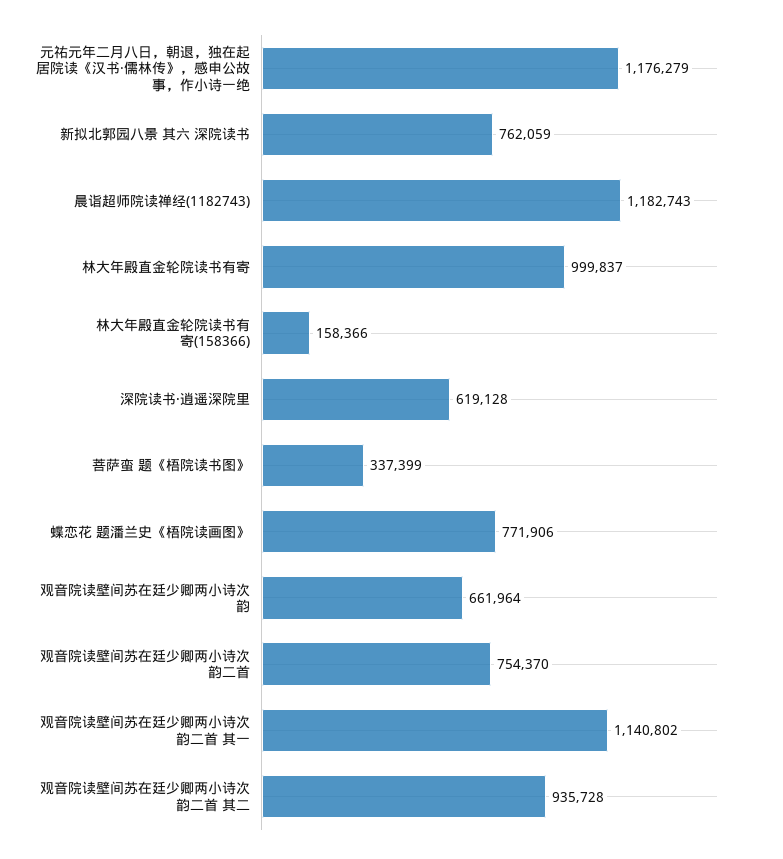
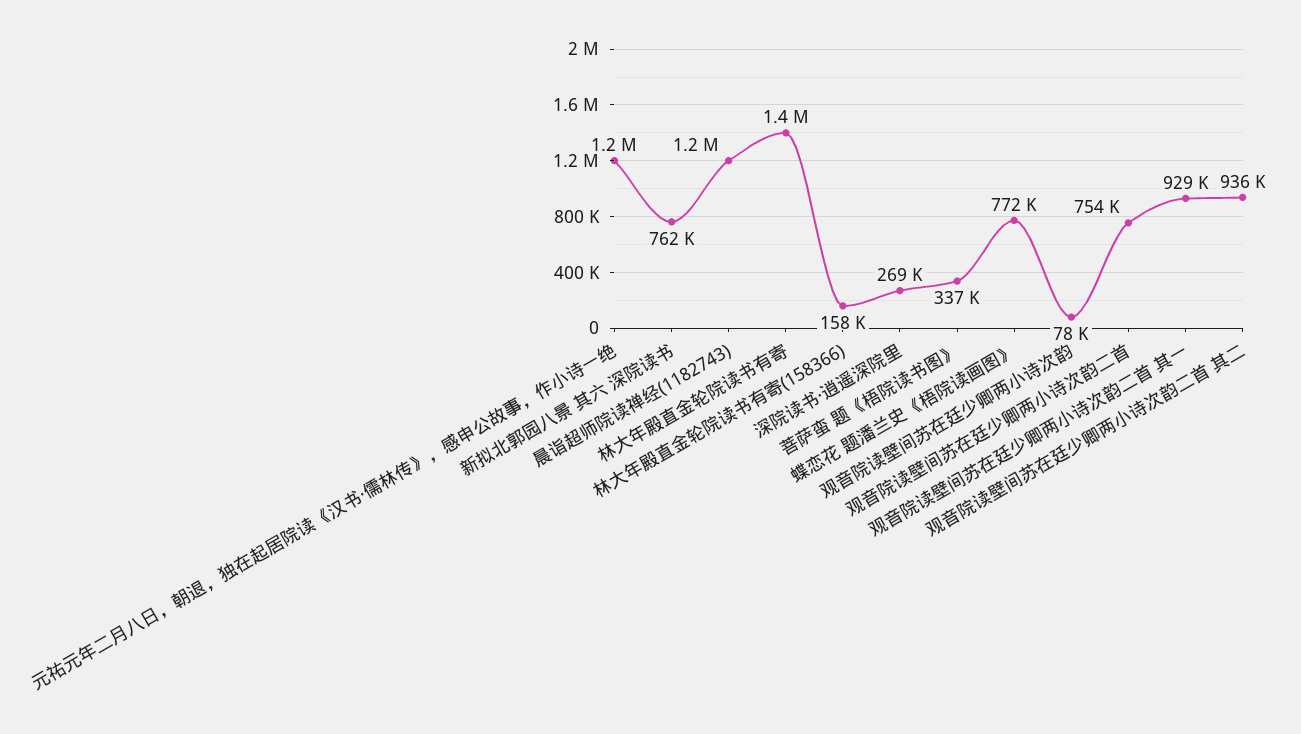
  {
    "元祐元年二月八日，朝退，独在起居院读《汉书‧儒林传》，感申公故事，作小诗一绝": 1176279,
    "新拟北郭园八景 其六 深院读书": 762059,
    "晨诣超师院读禅经(1182743)": 1182743,
-   "林大年殿直金轮院读书有寄": 999837,
+   "林大年殿直金轮院读书有寄": 1400000,
    "林大年殿直金轮院读书有寄(158366)": 158366,
-   "深院读书·逍遥深院里": 619128,
+   "深院读书·逍遥深院里": 269000,
    "菩萨蛮 题《梧院读书图》": 337399,
    "蝶恋花 题潘兰史《梧院读画图》": 771906,
-   "观音院读壁间苏在廷少卿两小诗次韵": 661964,
+   "观音院读壁间苏在廷少卿两小诗次韵": 78000,
    "观音院读壁间苏在廷少卿两小诗次韵二首": 754370,
-   "观音院读壁间苏在廷少卿两小诗次韵二首 其一": 1140802,
+   "观音院读壁间苏在廷少卿两小诗次韵二首 其一": 929000,
    "观音院读壁间苏在廷少卿两小诗次韵二首 其二": 935728
  }

